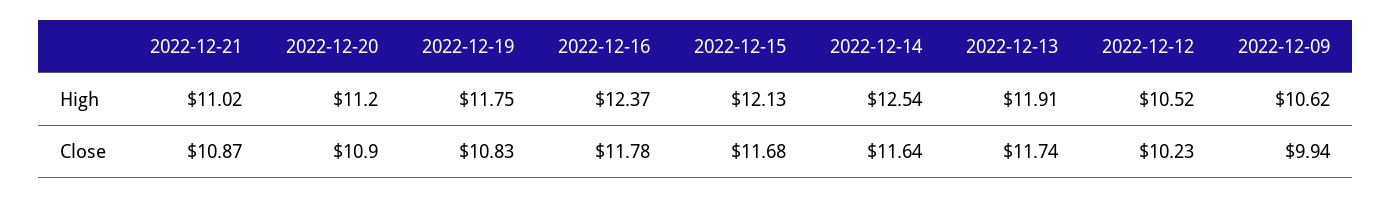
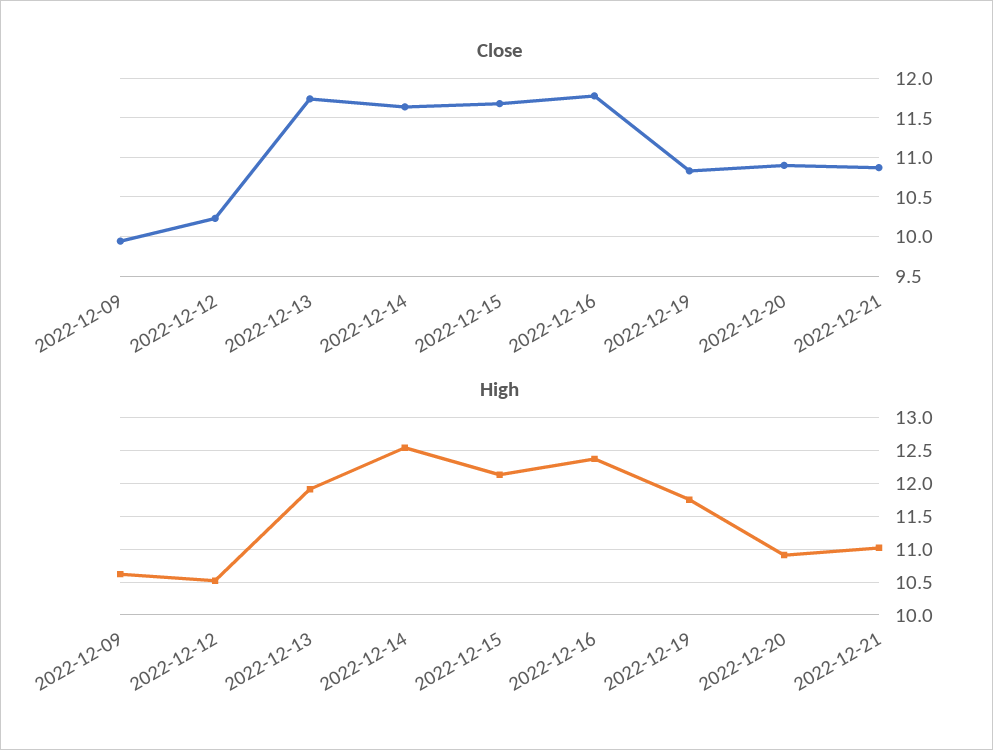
  {
    "High": {
      "2022-12-21": 11.02,
-     "2022-12-20": 11.2,
+     "2022-12-20": 10.9,
      "2022-12-19": 11.75,
      "2022-12-16": 12.37,
      "2022-12-15": 12.13,
      "2022-12-14": 12.54,
      "2022-12-13": 11.91,
      "2022-12-12": 10.52,
      "2022-12-09": 10.62
    },
    "Close": {
      "2022-12-21": 10.87,
      "2022-12-20": 10.9,
      "2022-12-19": 10.83,
      "2022-12-16": 11.78,
      "2022-12-15": 11.68,
      "2022-12-14": 11.64,
      "2022-12-13": 11.74,
      "2022-12-12": 10.23,
      "2022-12-09": 9.94
    }
  }

